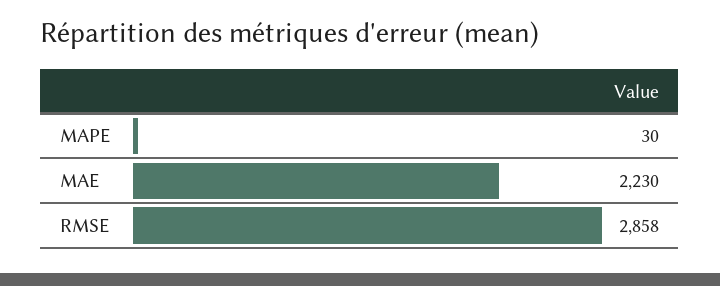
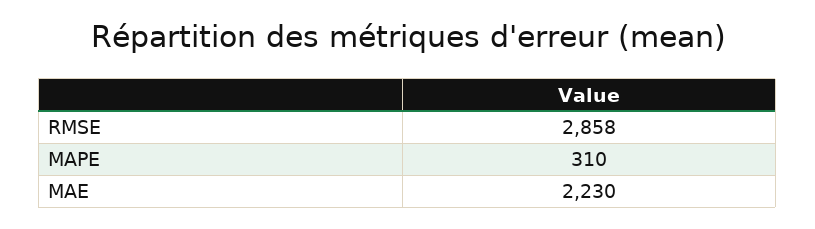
  {
-   "MAPE": 30,
+   "MAPE": 310,
    "MAE": 2230,
    "RMSE": 2858
  }

